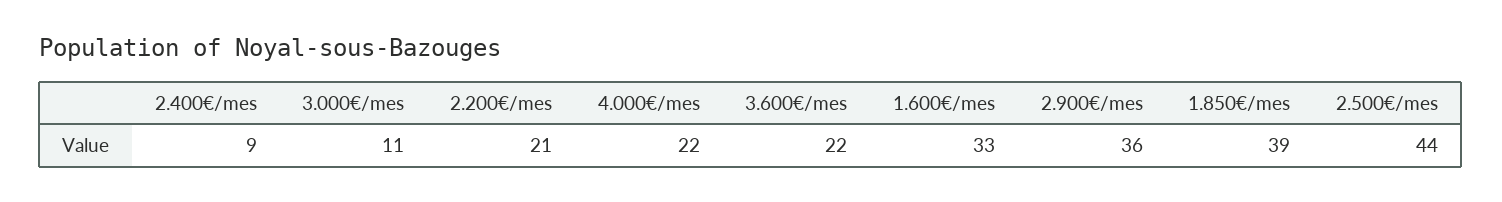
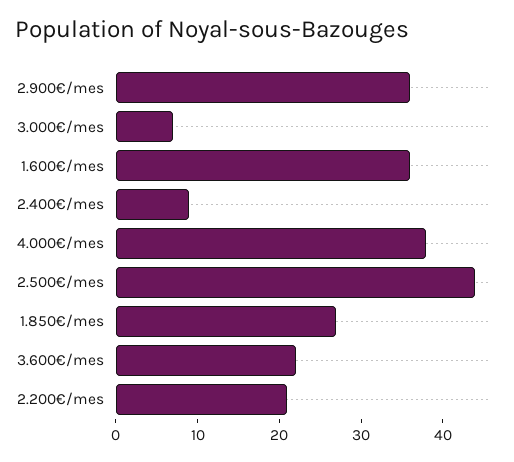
  {
    "2.400€/mes": 9,
-   "3.000€/mes": 11,
+   "3.000€/mes": 7,
    "2.200€/mes": 21,
-   "4.000€/mes": 22,
+   "4.000€/mes": 38,
    "3.600€/mes": 22,
-   "1.600€/mes": 33,
+   "1.600€/mes": 36,
    "2.900€/mes": 36,
-   "1.850€/mes": 39,
+   "1.850€/mes": 27,
    "2.500€/mes": 44
  }

